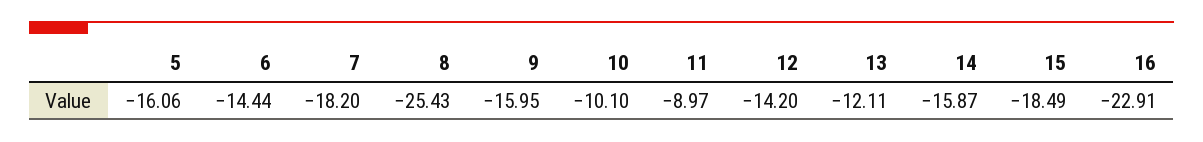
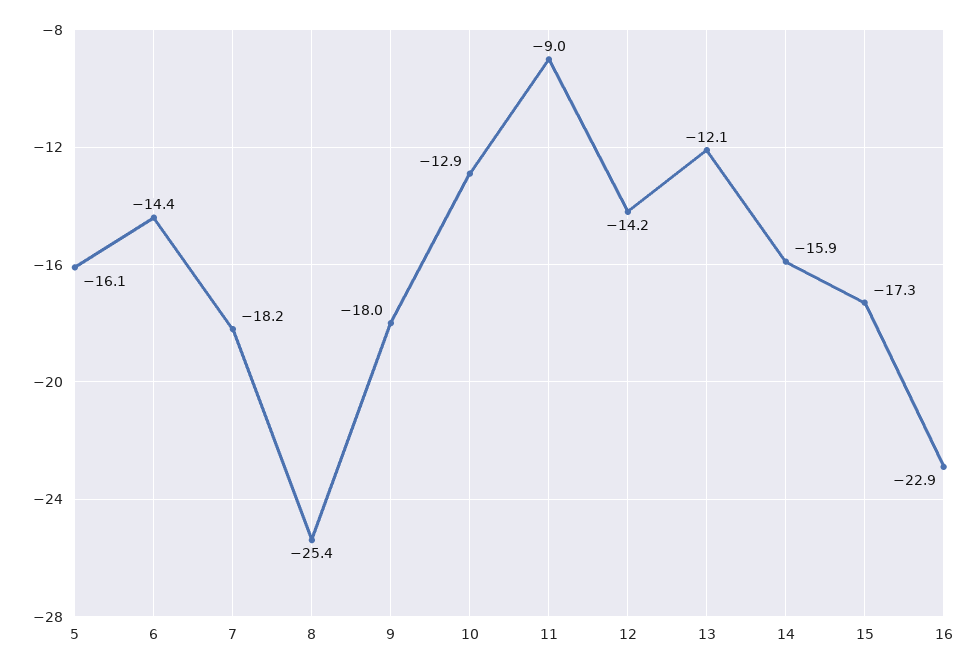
  {
    "5": -16.06,
    "6": -14.44,
    "7": -18.2,
    "8": -25.43,
-   "9": -15.95,
+   "9": -18,
-   "10": -10.1,
+   "10": -12.9,
    "11": -8.97,
    "12": -14.2,
    "13": -12.11,
    "14": -15.87,
-   "15": -18.49,
+   "15": -17.3,
    "16": -22.91
  }

